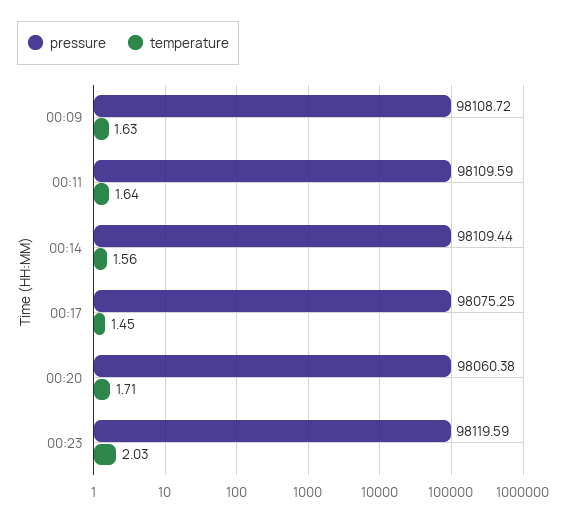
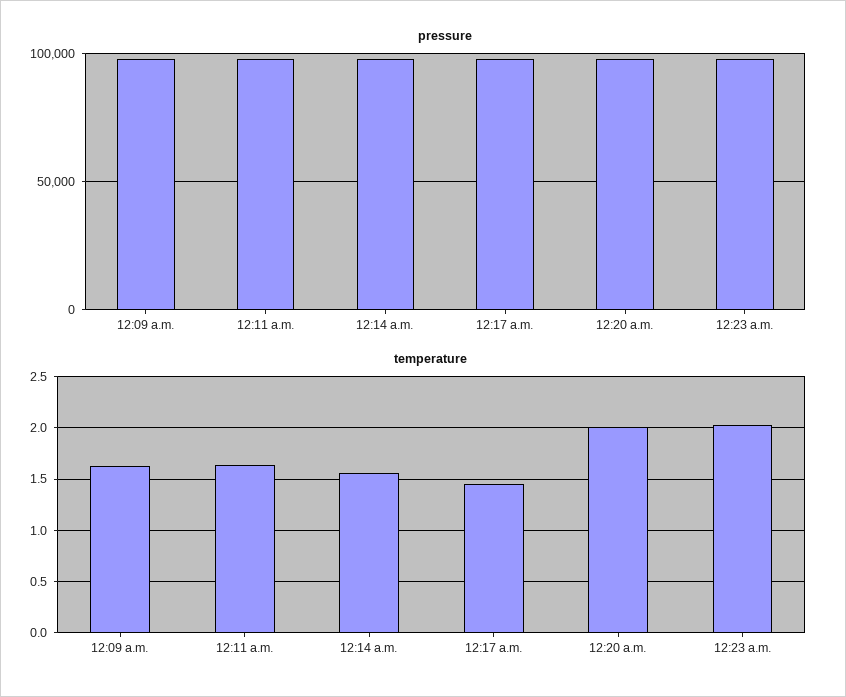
  {
    "pressure": {
      "00:09": 98108.72,
      "00:11": 98109.59,
      "00:14": 98109.44,
      "00:17": 98075.25,
      "00:20": 98060.38,
      "00:23": 98119.59
    },
    "temperature": {
      "00:09": 1.63,
      "00:11": 1.64,
      "00:14": 1.56,
      "00:17": 1.45,
-     "00:20": 1.71,
+     "00:20": 2,
      "00:23": 2.03
    }
  }

